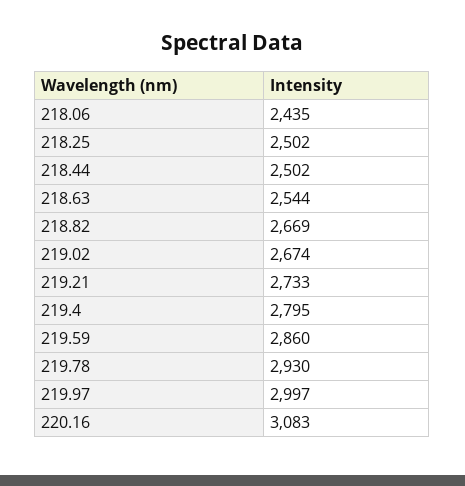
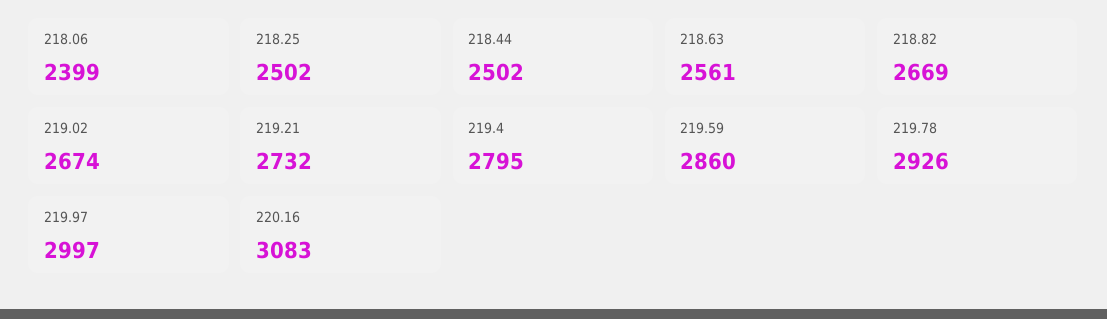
  {
-   "218.06": 2435,
+   "218.06": 2399,
    "218.25": 2502,
    "218.44": 2502,
-   "218.63": 2544,
+   "218.63": 2561,
    "218.82": 2669,
    "219.02": 2674,
-   "219.21": 2733,
+   "219.21": 2732,
    "219.4": 2795,
    "219.59": 2860,
-   "219.78": 2930,
+   "219.78": 2926,
    "219.97": 2997,
    "220.16": 3083
  }

